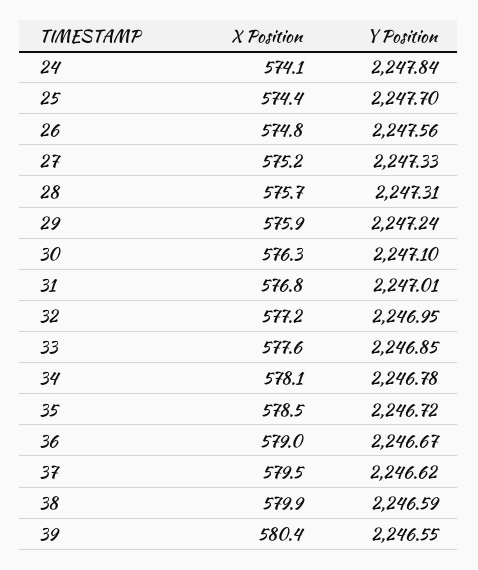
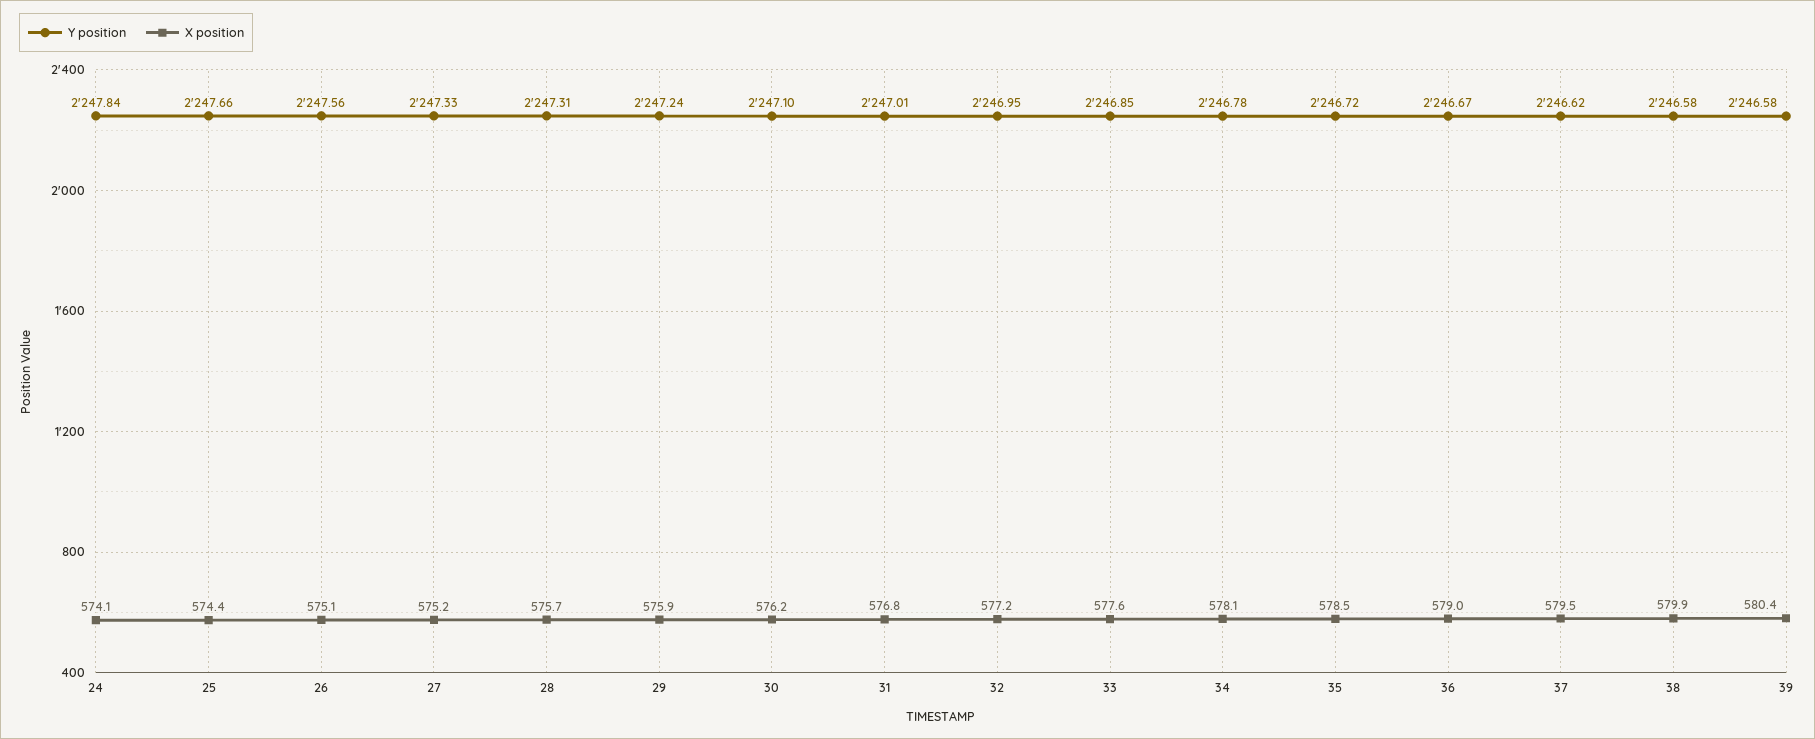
  {
    "X Position": {
      "24": 574.1,
      "25": 574.4,
-     "26": 574.8,
+     "26": 575.1,
      "27": 575.2,
      "28": 575.7,
      "29": 575.9,
-     "30": 576.3,
+     "30": 576.2,
      "31": 576.8,
      "32": 577.2,
      "33": 577.6,
      "34": 578.1,
      "35": 578.5,
      "36": 579,
      "37": 579.5,
      "38": 579.9,
      "39": 580.4
    },
    "Y Position": {
      "24": 2247.84,
-     "25": 2247.7,
+     "25": 2247.66,
      "26": 2247.56,
      "27": 2247.33,
      "28": 2247.31,
      "29": 2247.24,
      "30": 2247.1,
      "31": 2247.01,
      "32": 2246.95,
      "33": 2246.85,
      "34": 2246.78,
      "35": 2246.72,
      "36": 2246.67,
      "37": 2246.62,
-     "38": 2246.59,
+     "38": 2246.58,
-     "39": 2246.55
+     "39": 2246.58
    }
  }

